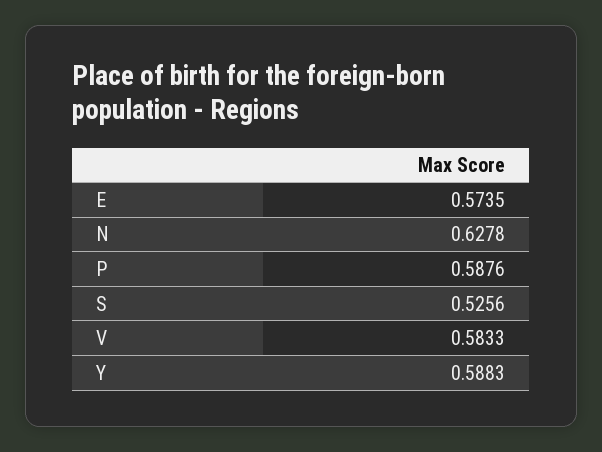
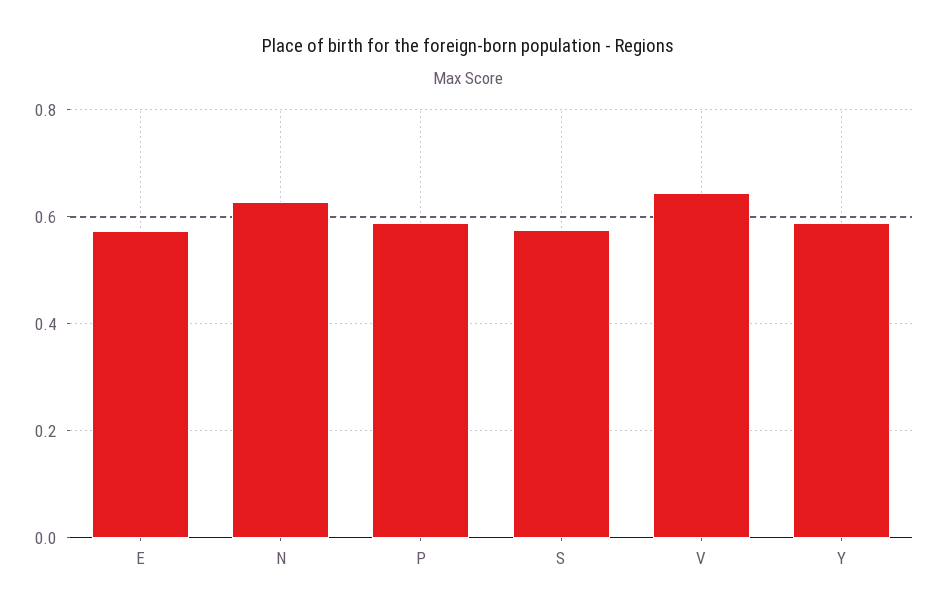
  {
    "E": 0.5735,
    "N": 0.6278,
    "P": 0.5876,
-   "S": 0.5256,
+   "S": 0.58,
-   "V": 0.5833,
+   "V": 0.64,
    "Y": 0.5883
  }

